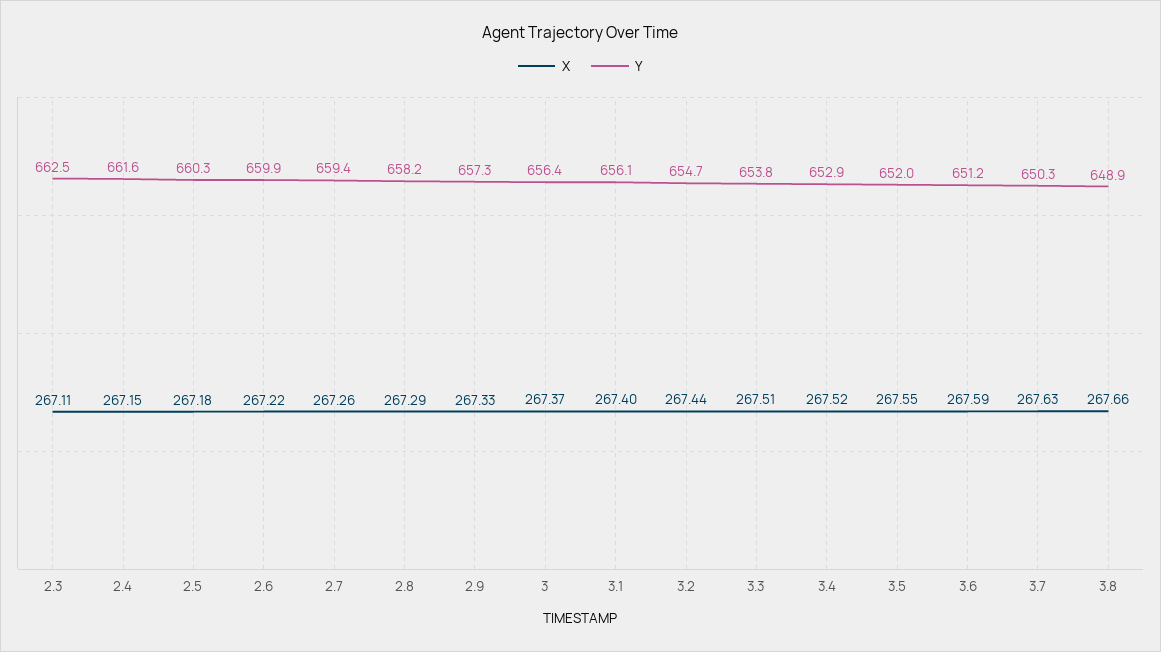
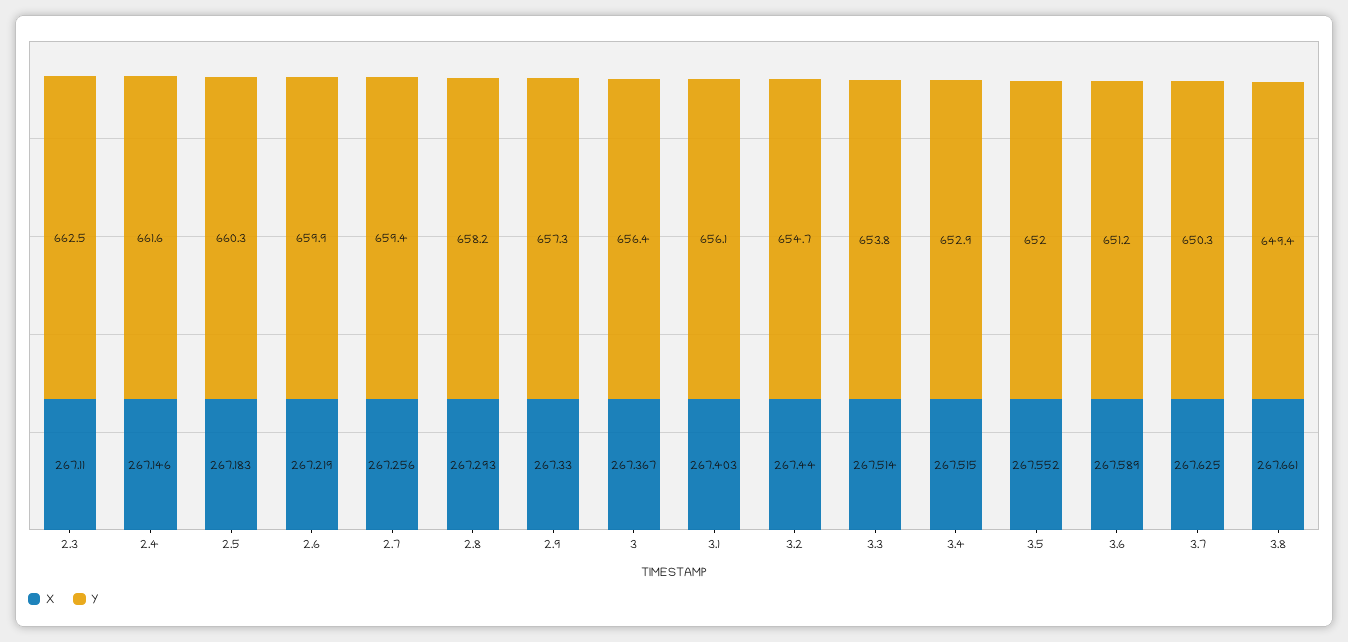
  {
    "X": {
      "2.3": 267.11,
      "2.4": 267.146,
      "2.5": 267.183,
      "2.6": 267.219,
      "2.7": 267.256,
      "2.8": 267.293,
      "2.9": 267.33,
      "3": 267.367,
      "3.1": 267.403,
      "3.2": 267.44,
      "3.3": 267.514,
      "3.4": 267.515,
      "3.5": 267.552,
      "3.6": 267.589,
      "3.7": 267.625,
      "3.8": 267.661
    },
    "Y": {
      "2.3": 662.5,
      "2.4": 661.6,
      "2.5": 660.3,
      "2.6": 659.9,
      "2.7": 659.4,
      "2.8": 658.2,
      "2.9": 657.3,
      "3": 656.4,
      "3.1": 656.1,
      "3.2": 654.7,
      "3.3": 653.8,
      "3.4": 652.9,
      "3.5": 652,
      "3.6": 651.2,
      "3.7": 650.3,
-     "3.8": 648.9
+     "3.8": 649.4
    }
  }

